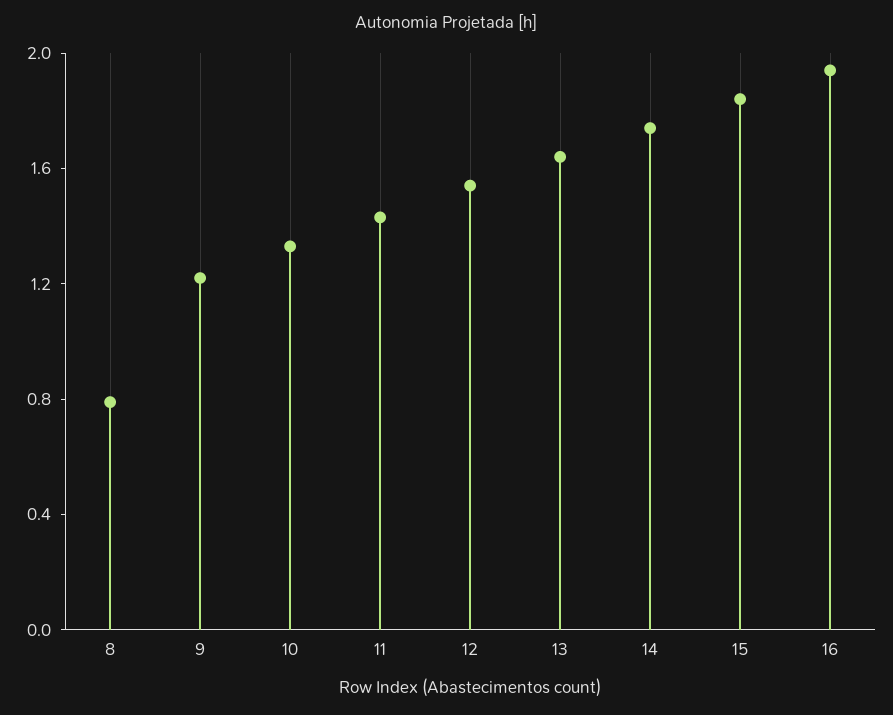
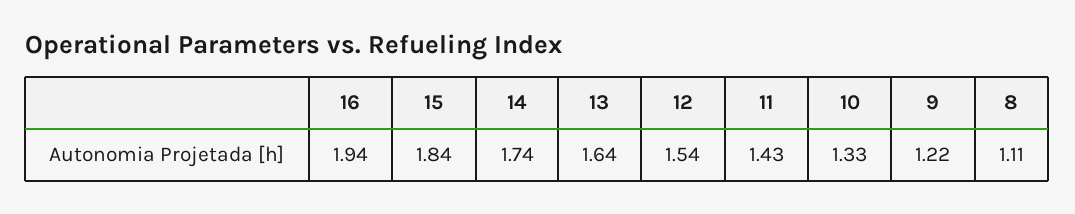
  {
-   "8": 0.8,
+   "8": 1.11,
    "9": 1.22,
    "10": 1.33,
    "11": 1.43,
    "12": 1.54,
    "13": 1.64,
    "14": 1.74,
    "15": 1.84,
    "16": 1.94
  }

